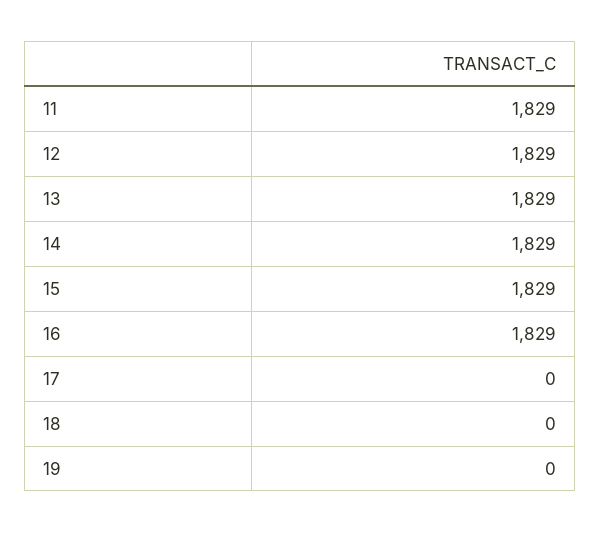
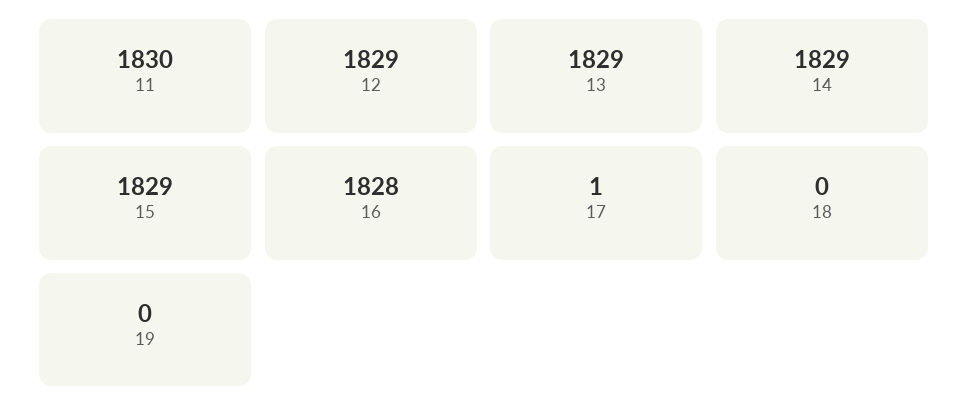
  {
-   "11": 1829,
+   "11": 1830,
    "12": 1829,
    "13": 1829,
    "14": 1829,
    "15": 1829,
-   "16": 1829,
+   "16": 1828,
-   "17": 0,
+   "17": 1,
    "18": 0,
    "19": 0
  }

